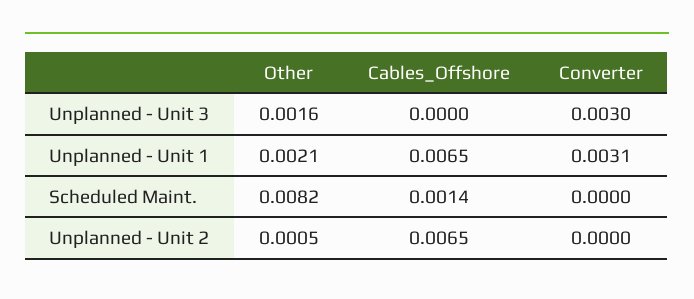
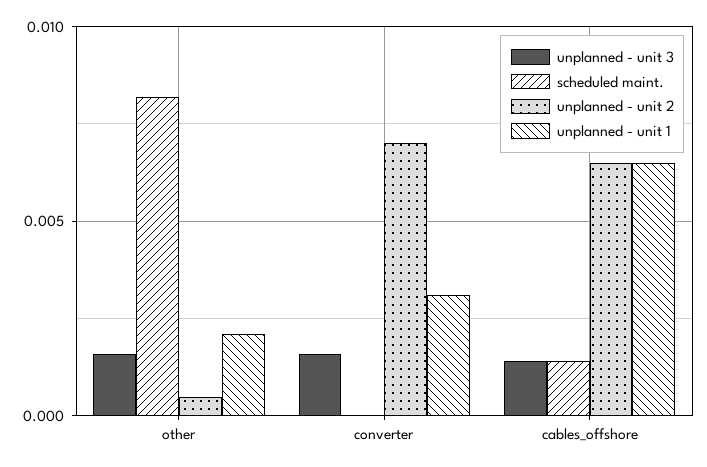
  {
    "Unplanned - Unit 3": {
      "Other": 0.0016,
-     "Cables_Offshore": 0,
+     "Cables_Offshore": 0.0015,
-     "Converter": 0.003
+     "Converter": 0.0015
    },
    "Unplanned - Unit 1": {
      "Other": 0.0021,
      "Cables_Offshore": 0.0065,
      "Converter": 0.0031
    },
    "Scheduled Maint.": {
      "Other": 0.0082,
      "Cables_Offshore": 0.0014,
      "Converter": 0
    },
    "Unplanned - Unit 2": {
      "Other": 0.0005,
      "Cables_Offshore": 0.0065,
-     "Converter": 0
+     "Converter": 0.007
    }
  }

